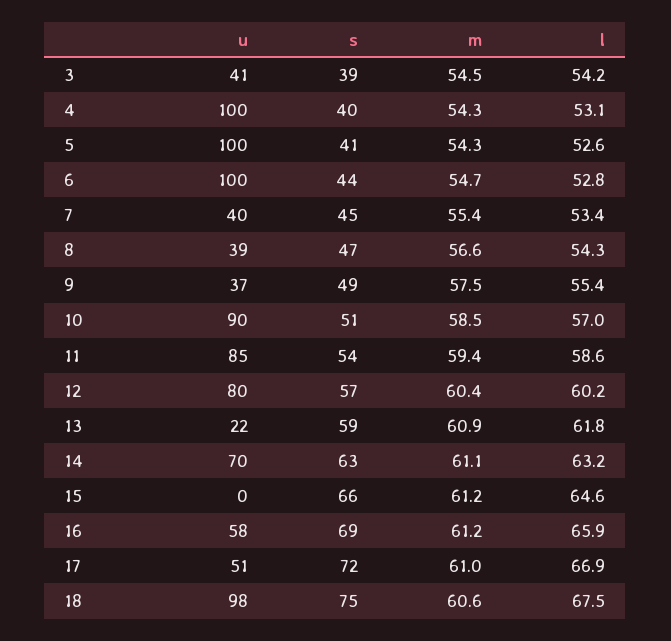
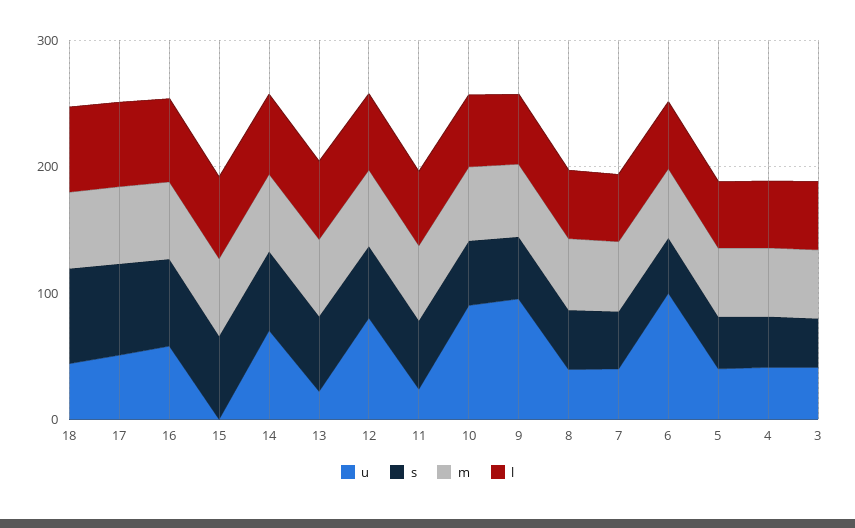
  {
    "u": {
      "3": 41,
-     "4": 100,
+     "4": 40,
-     "5": 100,
+     "5": 40,
      "6": 100,
      "7": 40,
      "8": 39,
-     "9": 37,
+     "9": 100,
      "10": 90,
-     "11": 85,
+     "11": 20,
      "12": 80,
      "13": 22,
      "14": 70,
      "15": 0,
      "16": 58,
      "17": 51,
-     "18": 98
+     "18": 40
    },
    "s": {
      "3": 39,
      "4": 40,
      "5": 41,
      "6": 44,
      "7": 45,
      "8": 47,
      "9": 49,
      "10": 51,
      "11": 54,
      "12": 57,
      "13": 59,
      "14": 63,
      "15": 66,
      "16": 69,
      "17": 72,
      "18": 75
    },
    "m": {
      "3": 54.5,
      "4": 54.3,
      "5": 54.3,
      "6": 54.7,
      "7": 55.4,
      "8": 56.6,
      "9": 57.5,
      "10": 58.5,
      "11": 59.4,
      "12": 60.4,
      "13": 60.9,
      "14": 61.1,
      "15": 61.2,
      "16": 61.2,
      "17": 61,
      "18": 60.6
    },
    "l": {
      "3": 54.2,
      "4": 53.1,
      "5": 52.6,
      "6": 52.8,
      "7": 53.4,
      "8": 54.3,
      "9": 55.4,
      "10": 57,
      "11": 58.6,
      "12": 60.2,
      "13": 61.8,
      "14": 63.2,
      "15": 64.6,
      "16": 65.9,
      "17": 66.9,
      "18": 67.5
    }
  }

